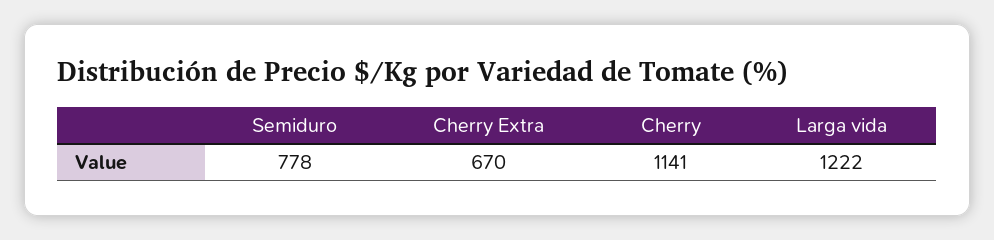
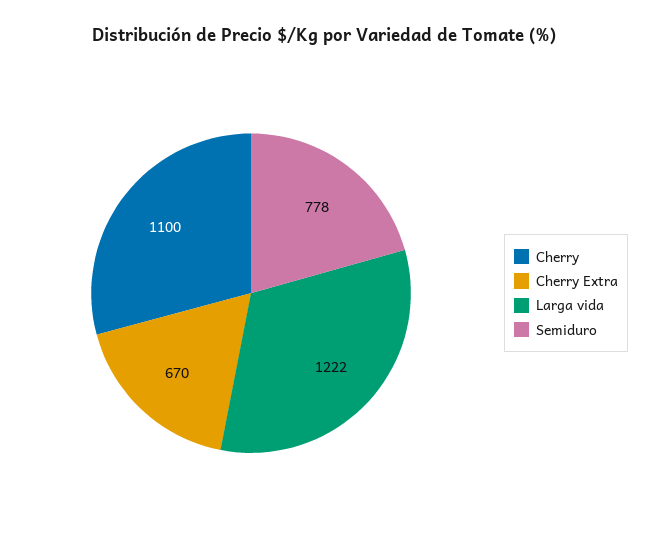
  {
    "Semiduro": 778,
    "Cherry Extra": 670,
-   "Cherry": 1141,
+   "Cherry": 1100,
    "Larga vida": 1222
  }

